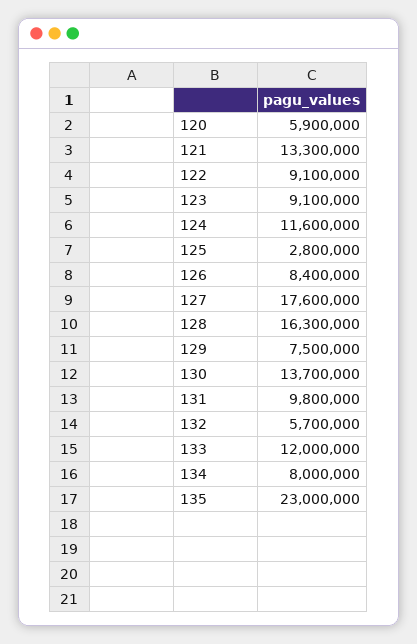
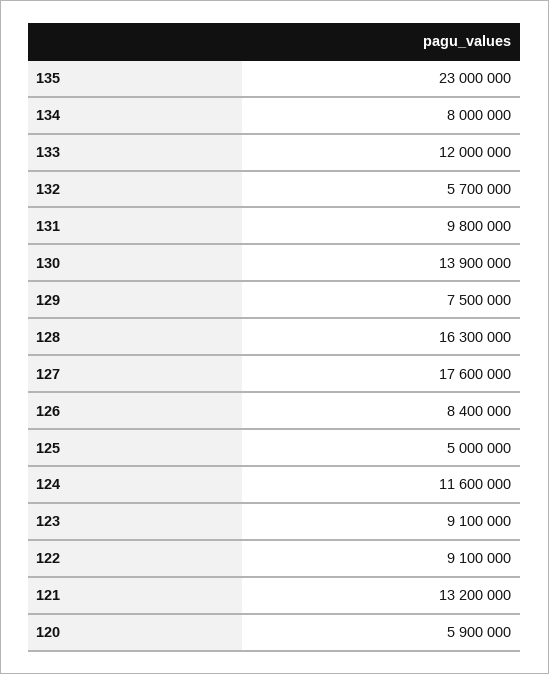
  {
    "120": 5900000,
-   "121": 13300000,
+   "121": 13200000,
    "122": 9100000,
    "123": 9100000,
    "124": 11600000,
-   "125": 2800000,
+   "125": 5000000,
    "126": 8400000,
    "127": 17600000,
    "128": 16300000,
    "129": 7500000,
-   "130": 13700000,
+   "130": 13900000,
    "131": 9800000,
    "132": 5700000,
    "133": 12000000,
    "134": 8000000,
    "135": 23000000
  }

